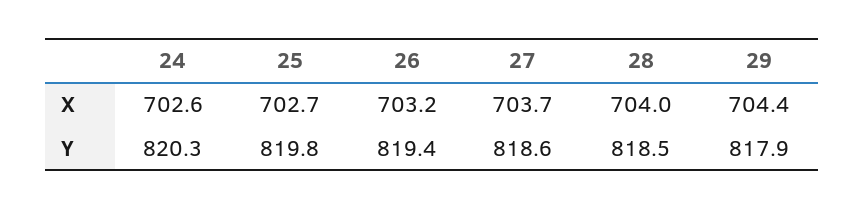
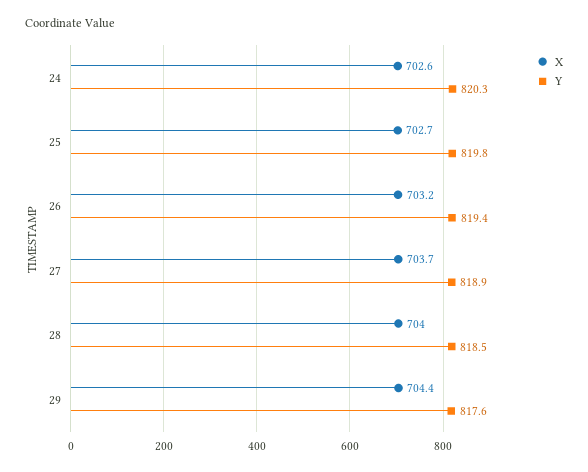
  {
    "X": {
      "24": 702.6,
      "25": 702.7,
      "26": 703.2,
      "27": 703.7,
      "28": 704,
      "29": 704.4
    },
    "Y": {
      "24": 820.3,
      "25": 819.8,
      "26": 819.4,
-     "27": 818.6,
+     "27": 818.9,
      "28": 818.5,
-     "29": 817.9
+     "29": 817.6
    }
  }

